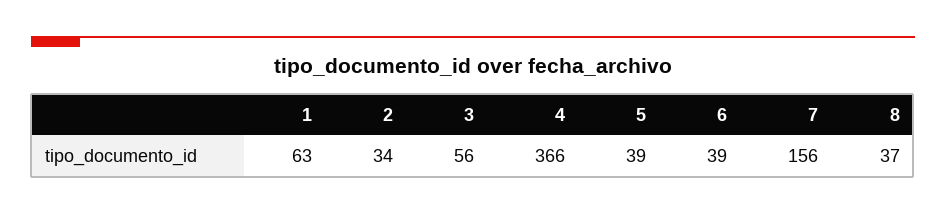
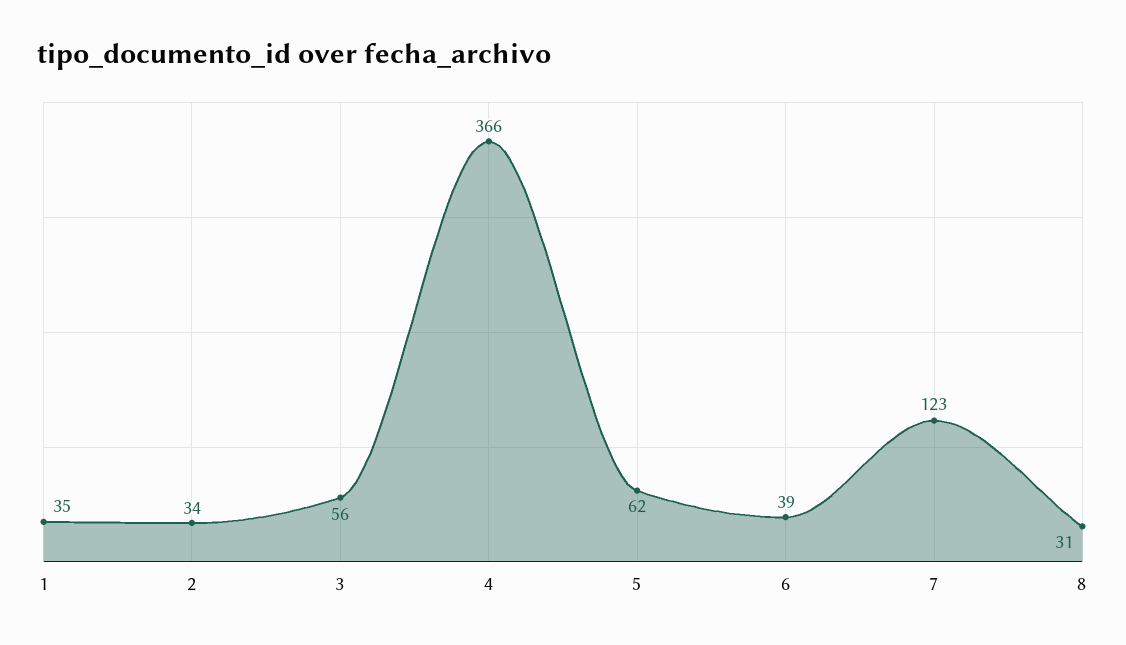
  {
-   "1": 63,
+   "1": 35,
    "2": 34,
    "3": 56,
    "4": 366,
-   "5": 39,
+   "5": 62,
    "6": 39,
-   "7": 156,
+   "7": 123,
-   "8": 37
+   "8": 31
  }

